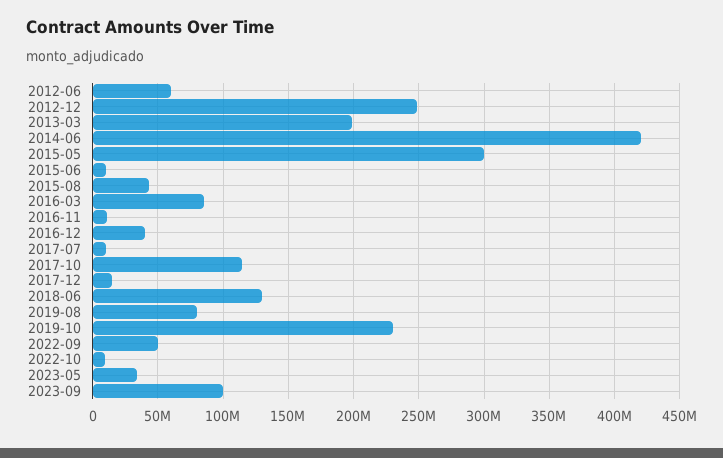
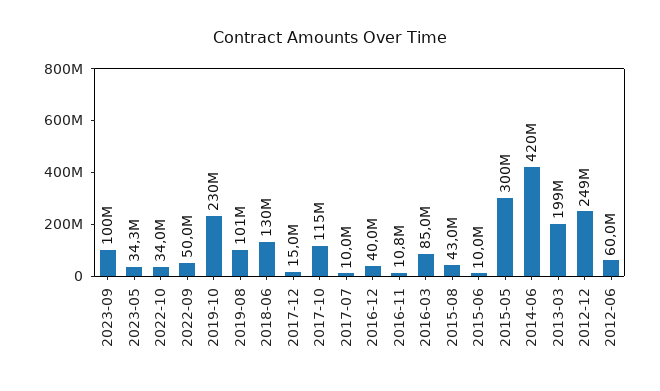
  {
    "2012-06": 60000000,
    "2012-12": 249000000,
    "2013-03": 199000000,
    "2014-06": 420000000,
    "2015-05": 300000000,
    "2015-06": 10000000,
    "2015-08": 43000000,
    "2016-03": 85000000,
    "2016-11": 10800000,
    "2016-12": 40000000,
    "2017-07": 10000000,
    "2017-10": 115000000,
    "2017-12": 15000000,
    "2018-06": 130000000,
-   "2019-08": 80000000,
+   "2019-08": 101000000,
    "2019-10": 230000000,
    "2022-09": 50000000,
-   "2022-10": 10000000,
+   "2022-10": 34000000,
    "2023-05": 34300000,
    "2023-09": 100000000
  }

